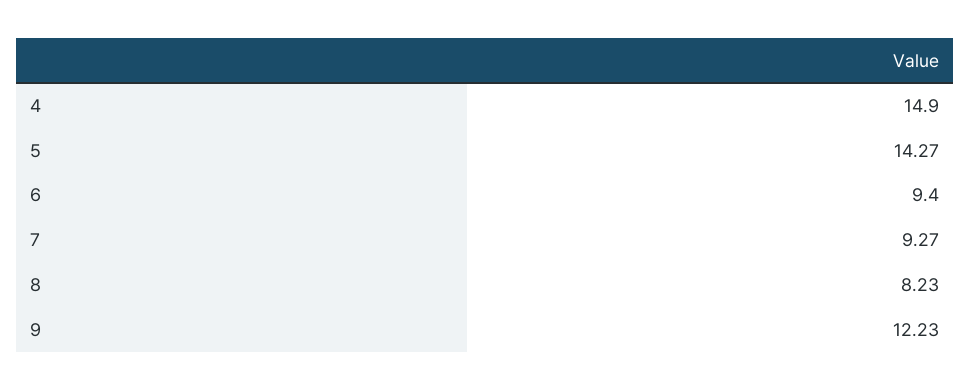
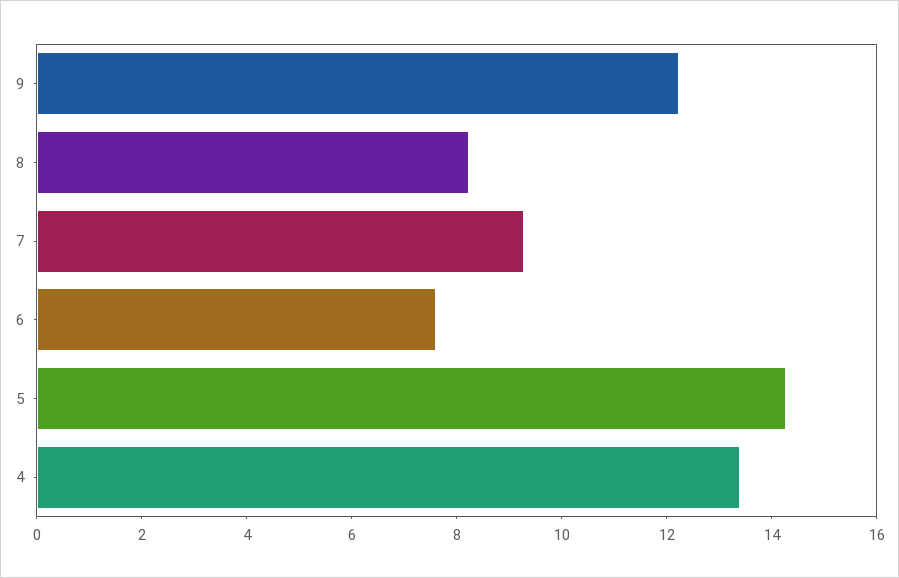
  {
-   "4": 14.9,
+   "4": 13.5,
    "5": 14.27,
-   "6": 9.4,
+   "6": 7.5,
    "7": 9.27,
    "8": 8.23,
    "9": 12.23
  }

